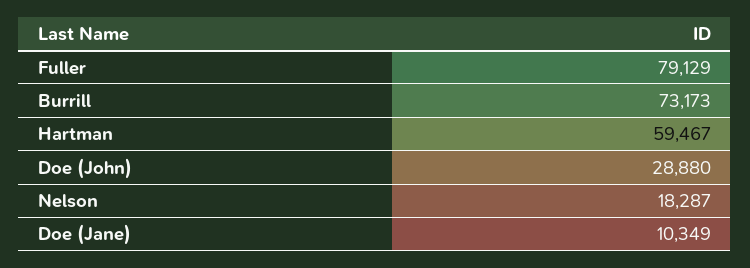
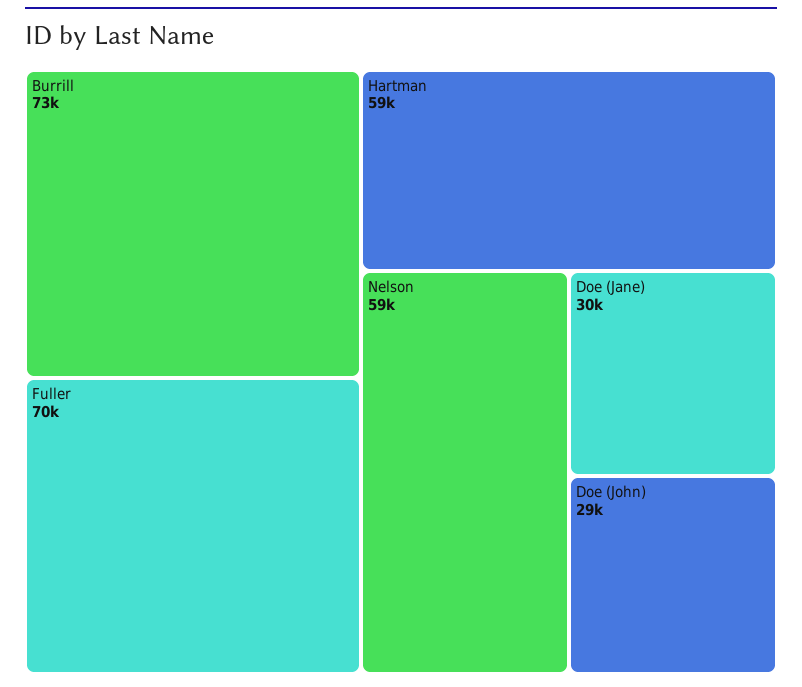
  {
-   "Fuller": 79129,
+   "Fuller": 70000,
    "Burrill": 73173,
    "Hartman": 59467,
    "Doe (John)": 28880,
-   "Nelson": 18287,
+   "Nelson": 59000,
-   "Doe (Jane)": 10349
+   "Doe (Jane)": 30000
  }

